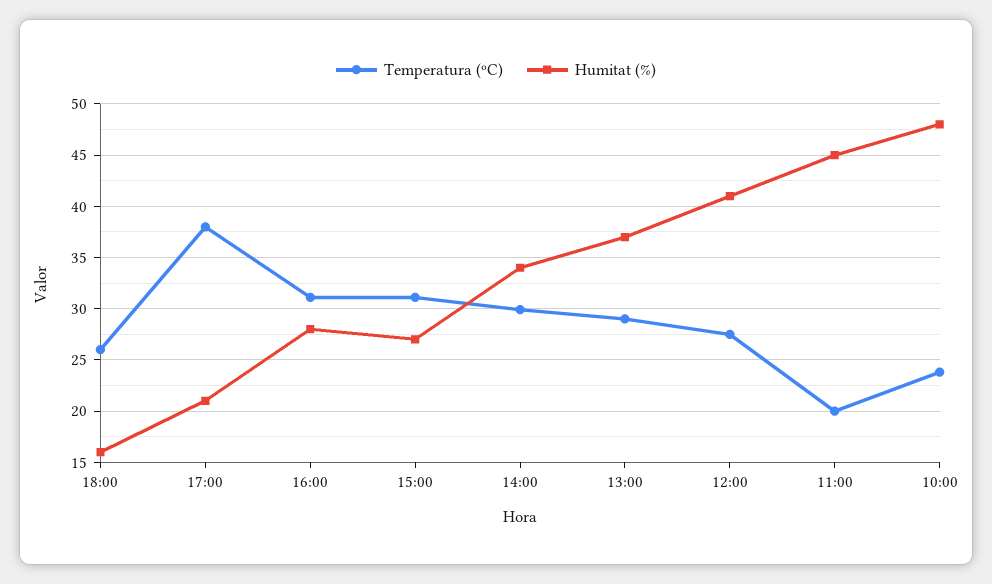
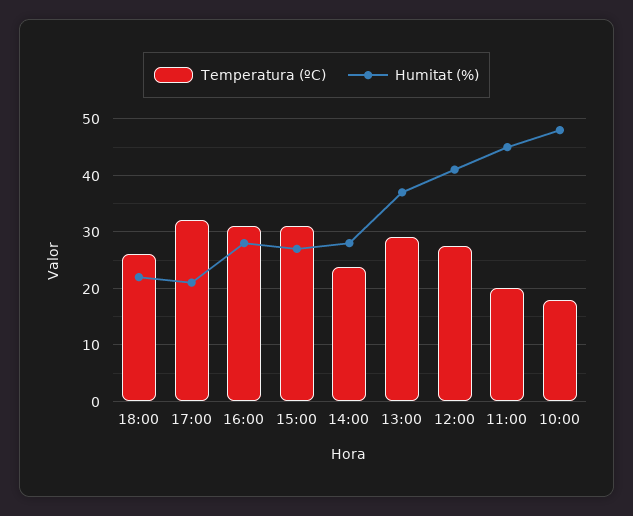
  {
    "Temperatura (ºC)": {
      "18:00": 26,
-     "17:00": 38,
+     "17:00": 32,
      "16:00": 31,
      "15:00": 31,
-     "14:00": 30,
+     "14:00": 24,
      "13:00": 29,
      "12:00": 28,
      "11:00": 20,
-     "10:00": 24
+     "10:00": 18
    },
    "Humitat (%)": {
-     "18:00": 16,
+     "18:00": 22,
      "17:00": 21,
      "16:00": 28,
      "15:00": 27,
-     "14:00": 34,
+     "14:00": 28,
      "13:00": 37,
      "12:00": 41,
      "11:00": 45,
      "10:00": 48
    }
  }

